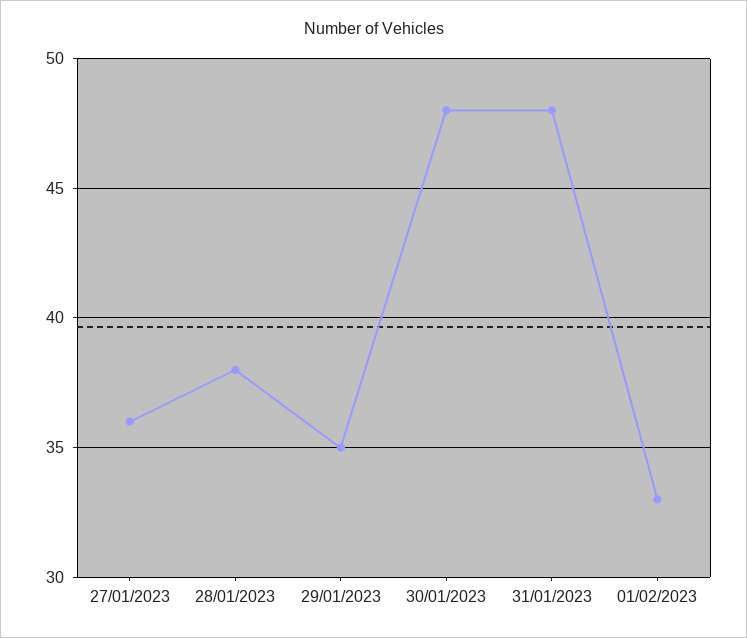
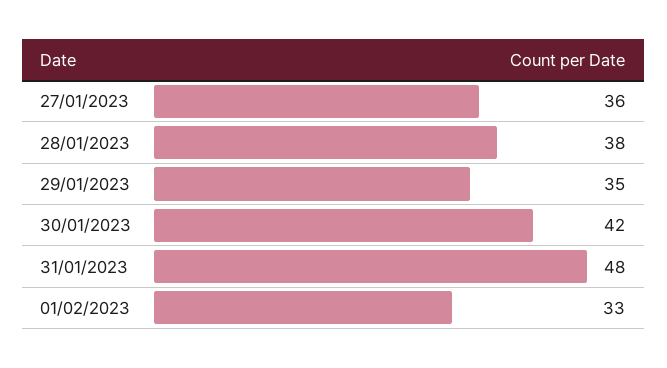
  {
    "27/01/2023": 36,
    "28/01/2023": 38,
    "29/01/2023": 35,
-   "30/01/2023": 48,
+   "30/01/2023": 42,
    "31/01/2023": 48,
    "01/02/2023": 33
  }

